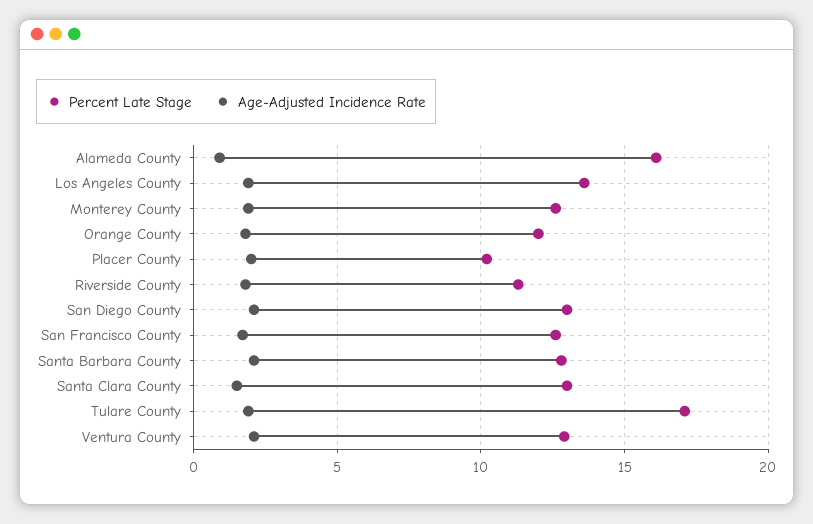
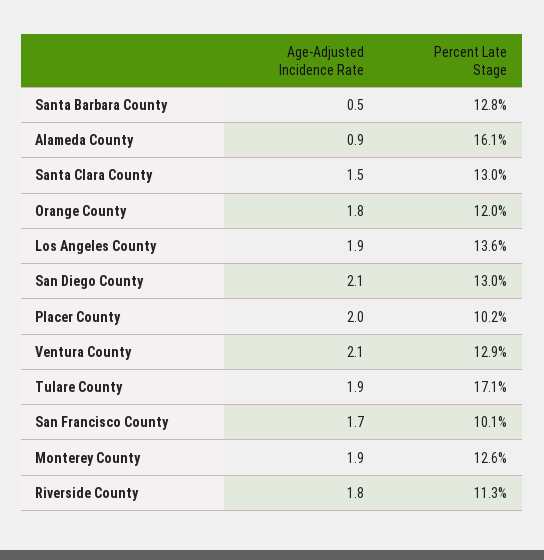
  {
    "Percent Late Stage": {
      "Alameda County": 16.1,
      "Los Angeles County": 13.6,
      "Monterey County": 12.6,
      "Orange County": 12,
      "Placer County": 10.2,
      "Riverside County": 11.3,
      "San Diego County": 13,
-     "San Francisco County": 12.5,
+     "San Francisco County": 10.1,
      "Santa Barbara County": 12.8,
      "Santa Clara County": 13,
      "Tulare County": 17.1,
      "Ventura County": 12.9
    },
    "Age-Adjusted Incidence Rate": {
      "Alameda County": 0.9,
      "Los Angeles County": 1.9,
      "Monterey County": 1.9,
      "Orange County": 1.8,
      "Placer County": 2,
      "Riverside County": 1.8,
      "San Diego County": 2.1,
      "San Francisco County": 1.7,
-     "Santa Barbara County": 2,
+     "Santa Barbara County": 0.5,
      "Santa Clara County": 1.5,
      "Tulare County": 1.9,
      "Ventura County": 2.1
    }
  }

